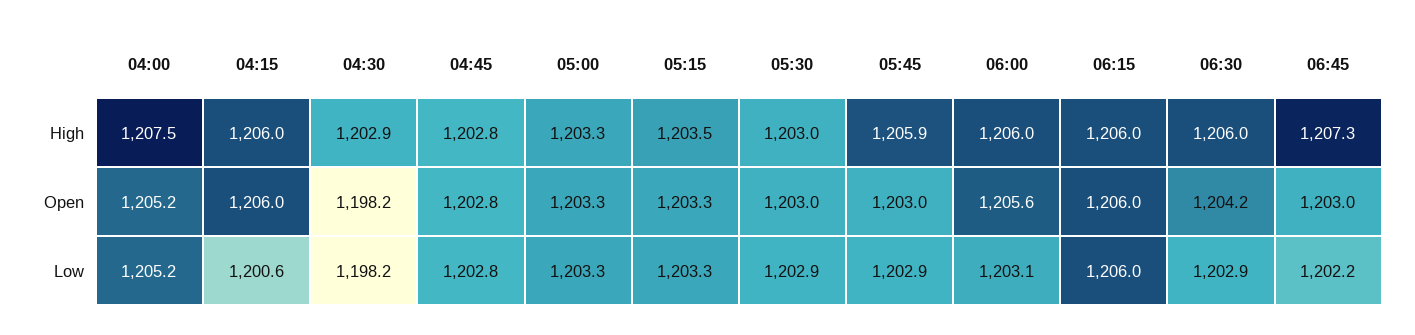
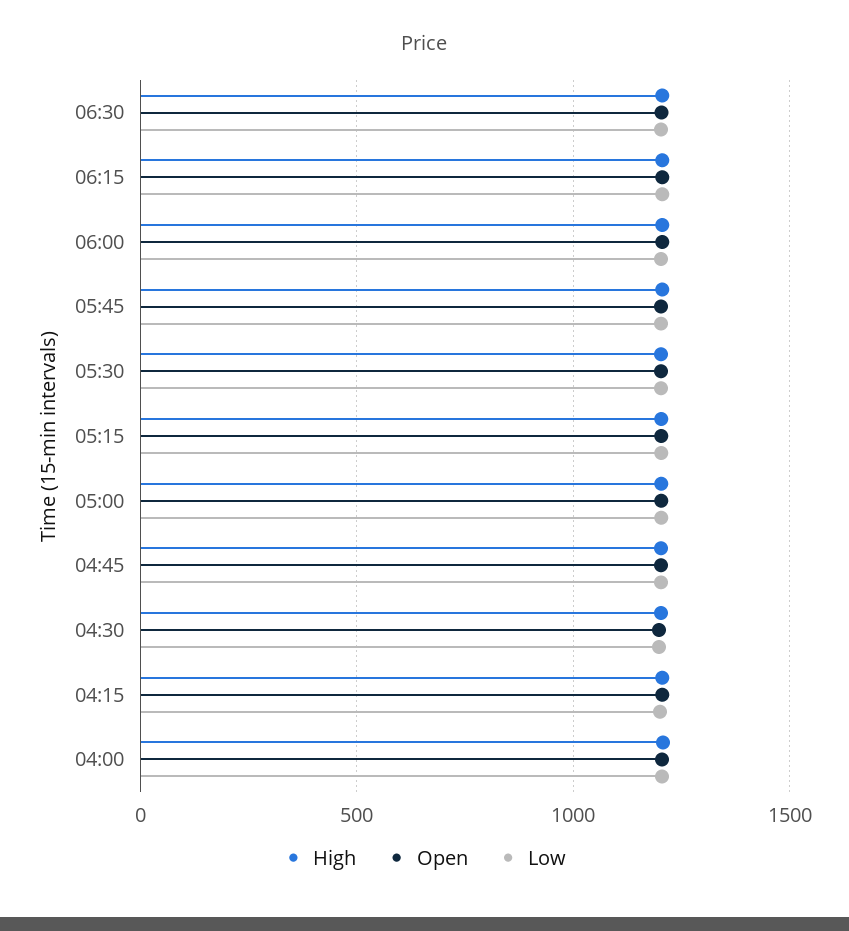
  {
    "High": {
      "04:00": 1207.5,
      "04:15": 1206,
      "04:30": 1202.9,
      "04:45": 1202.8,
      "05:00": 1203.3,
      "05:15": 1203.5,
      "05:30": 1203,
      "05:45": 1205.9,
      "06:00": 1206,
      "06:15": 1206,
-     "06:30": 1206,
+     "06:30": 1206
-     "06:45": 1207.3
    },
    "Open": {
      "04:00": 1205.2,
      "04:15": 1206,
      "04:30": 1198.2,
      "04:45": 1202.8,
      "05:00": 1203.3,
      "05:15": 1203.3,
      "05:30": 1203,
      "05:45": 1203,
      "06:00": 1205.6,
      "06:15": 1206,
-     "06:30": 1204.2,
+     "06:30": 1204.2
-     "06:45": 1203
    },
    "Low": {
      "04:00": 1205.2,
      "04:15": 1200.6,
      "04:30": 1198.2,
      "04:45": 1202.8,
      "05:00": 1203.3,
      "05:15": 1203.3,
      "05:30": 1202.9,
      "05:45": 1202.9,
      "06:00": 1203.1,
      "06:15": 1206,
-     "06:30": 1202.9,
+     "06:30": 1202.9
-     "06:45": 1202.2
    }
  }

